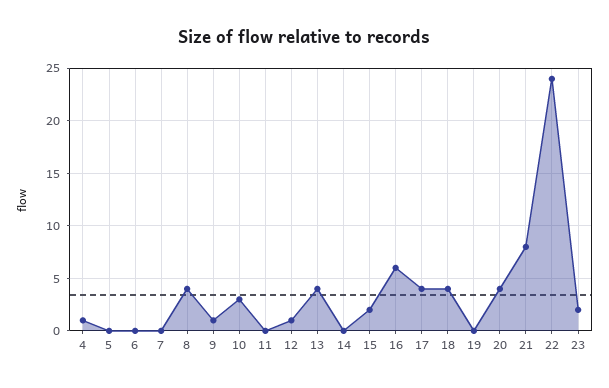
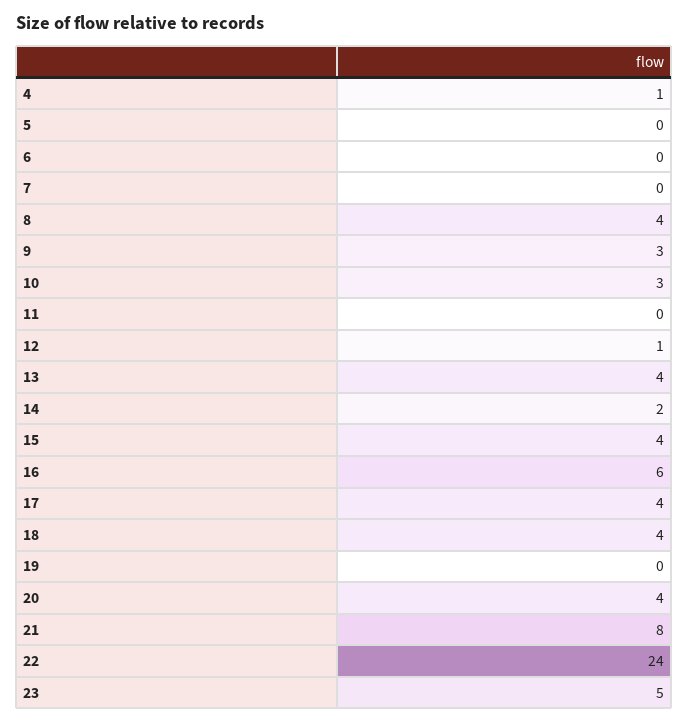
  {
    "4": 1,
    "5": 0,
    "6": 0,
    "7": 0,
    "8": 4,
-   "9": 1,
+   "9": 3,
    "10": 3,
    "11": 0,
    "12": 1,
    "13": 4,
-   "14": 0,
+   "14": 2,
-   "15": 2,
+   "15": 4,
    "16": 6,
    "17": 4,
    "18": 4,
    "19": 0,
    "20": 4,
    "21": 8,
    "22": 24,
-   "23": 2
+   "23": 5
  }

